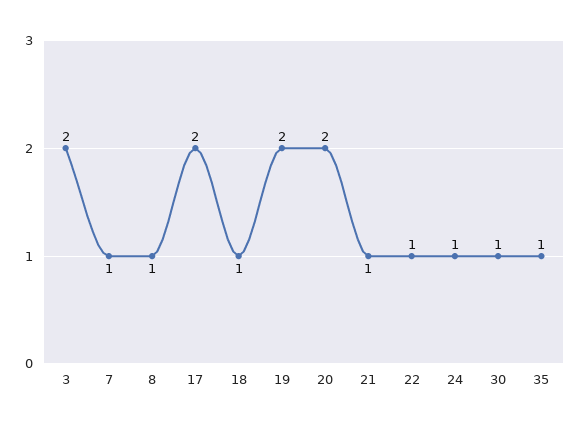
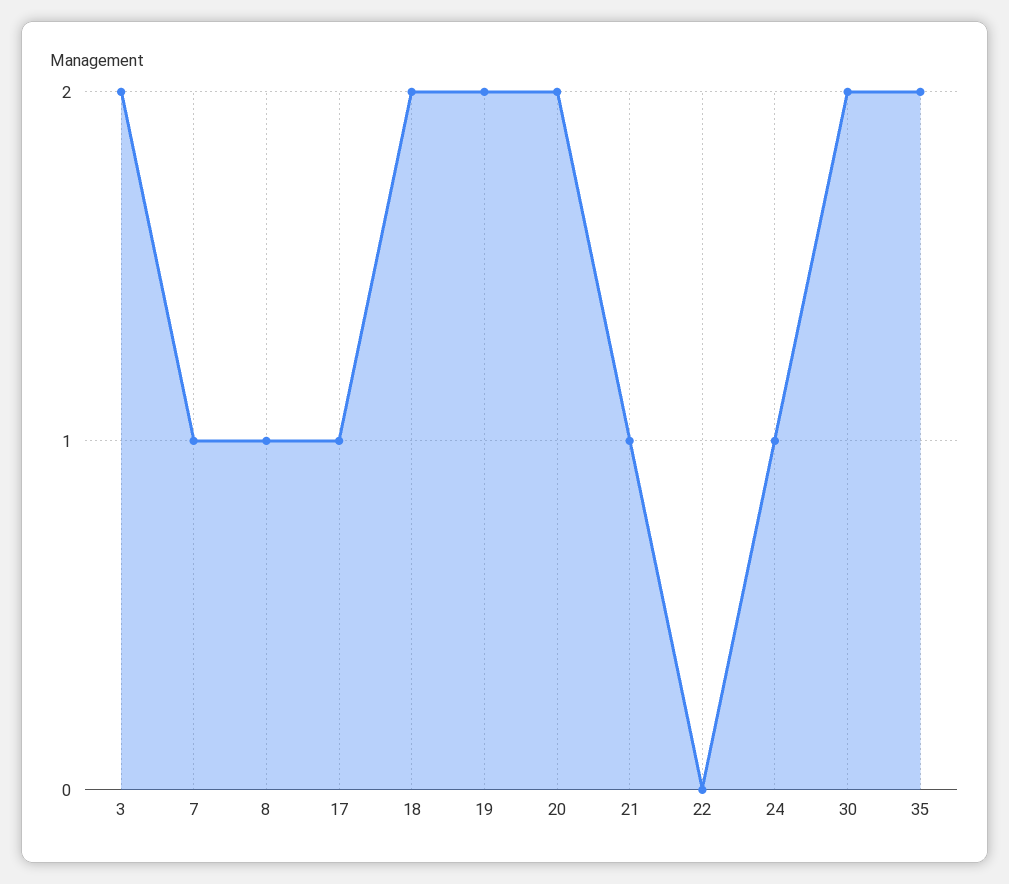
  {
    "3": 2,
    "7": 1,
    "8": 1,
-   "17": 2,
+   "17": 1,
-   "18": 1,
+   "18": 2,
    "19": 2,
    "20": 2,
    "21": 1,
-   "22": 1,
+   "22": 0,
    "24": 1,
-   "30": 1,
+   "30": 2,
-   "35": 1
+   "35": 2
  }

